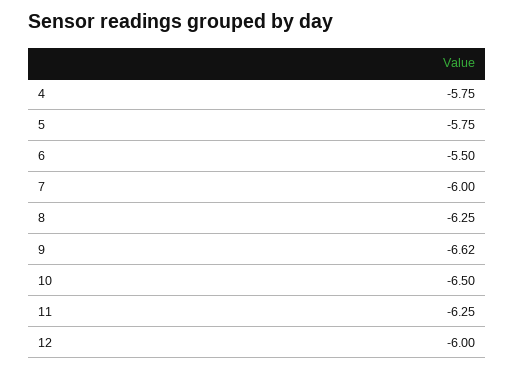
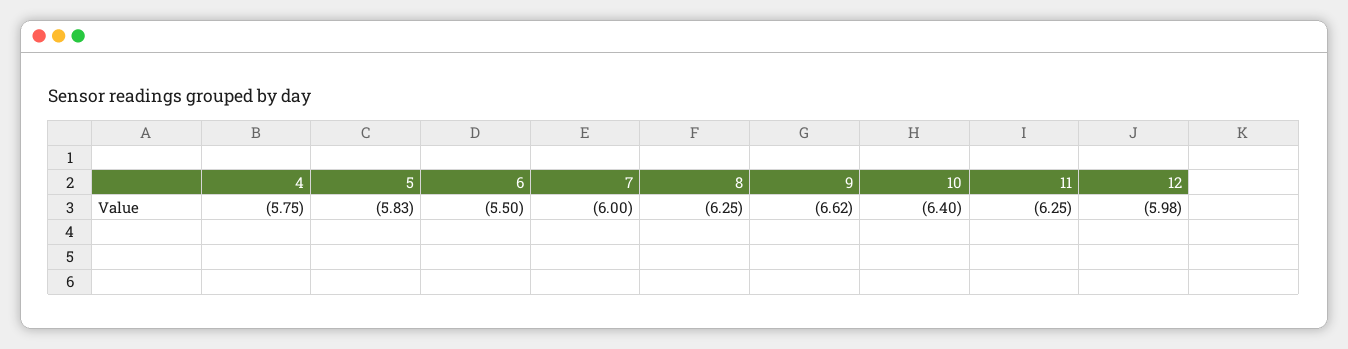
  {
    "4": -5.75,
-   "5": -5.75,
+   "5": -5.83,
    "6": -5.5,
    "7": -6,
    "8": -6.25,
    "9": -6.62,
-   "10": -6.5,
+   "10": -6.4,
    "11": -6.25,
-   "12": -6
+   "12": -5.98
  }

